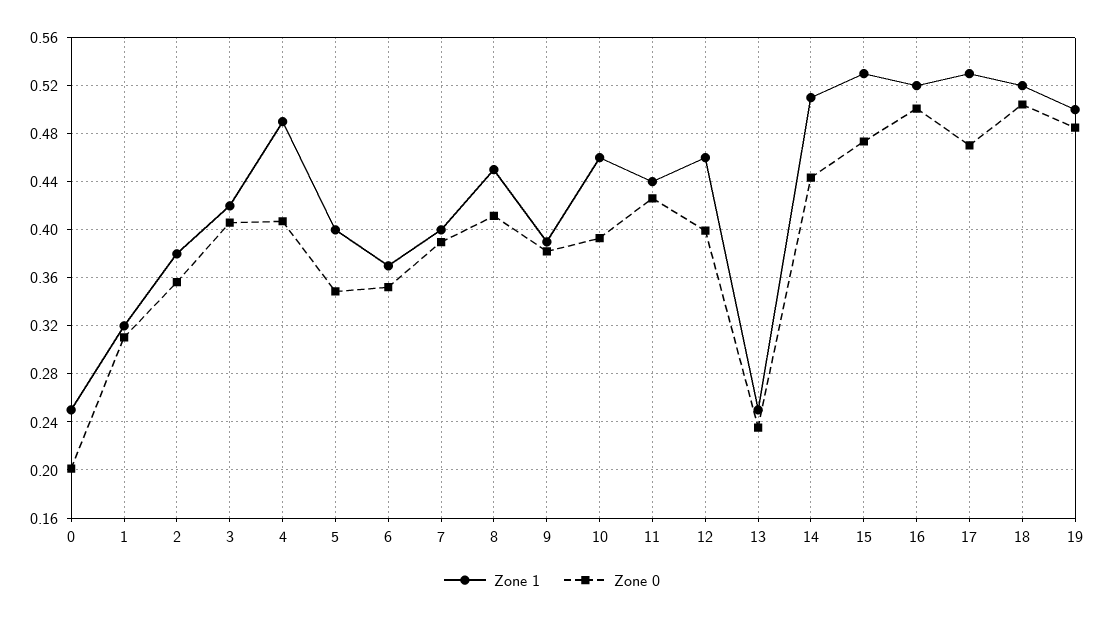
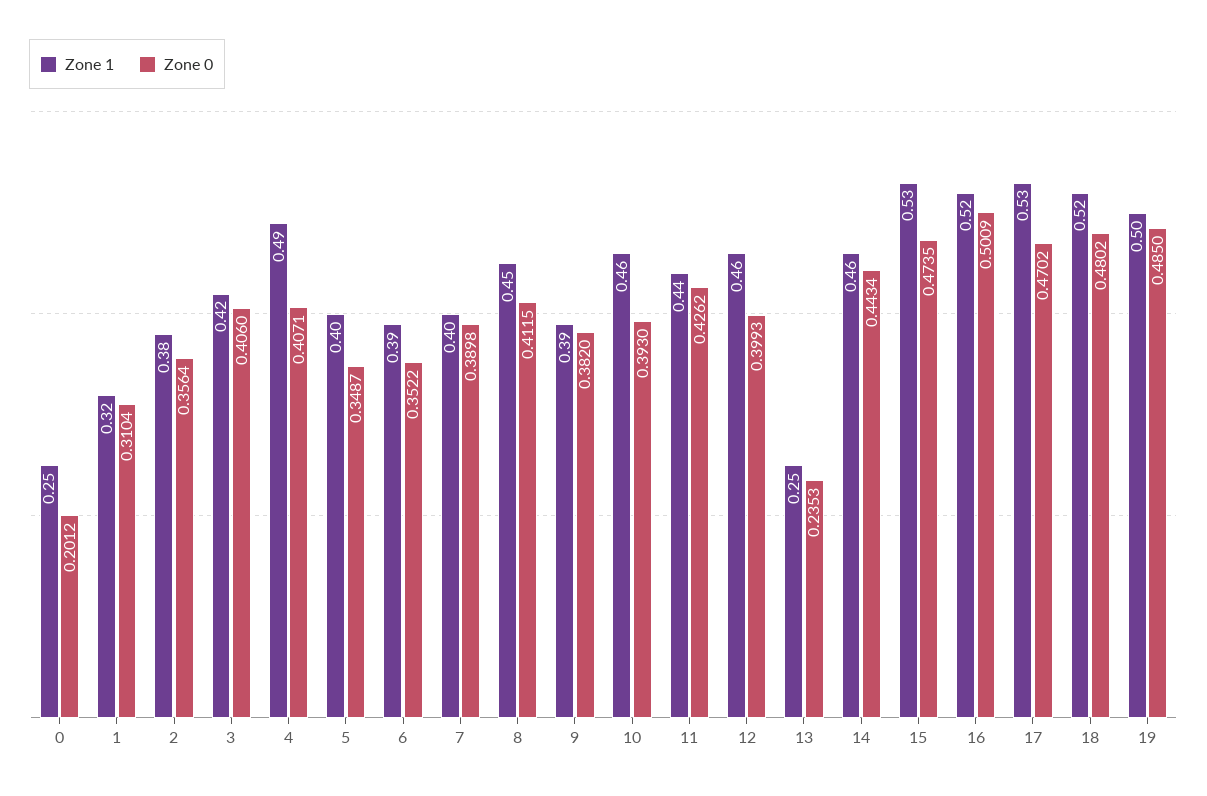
  {
    "Zone 1": {
      "0": 0.25,
      "1": 0.32,
      "2": 0.38,
      "3": 0.42,
      "4": 0.49,
      "5": 0.4,
-     "6": 0.37,
+     "6": 0.39,
      "7": 0.4,
      "8": 0.45,
      "9": 0.39,
      "10": 0.46,
      "11": 0.44,
      "12": 0.46,
      "13": 0.25,
-     "14": 0.51,
+     "14": 0.46,
      "15": 0.53,
      "16": 0.52,
      "17": 0.53,
      "18": 0.52,
      "19": 0.5
    },
    "Zone 0": {
      "0": 0.2012,
      "1": 0.3104,
      "2": 0.3564,
      "3": 0.406,
      "4": 0.4071,
      "5": 0.3487,
      "6": 0.3522,
      "7": 0.3898,
      "8": 0.4115,
      "9": 0.382,
      "10": 0.393,
      "11": 0.4262,
      "12": 0.3993,
      "13": 0.2353,
      "14": 0.4434,
      "15": 0.4735,
      "16": 0.5009,
      "17": 0.4702,
-     "18": 0.505,
+     "18": 0.4802,
      "19": 0.485
    }
  }

